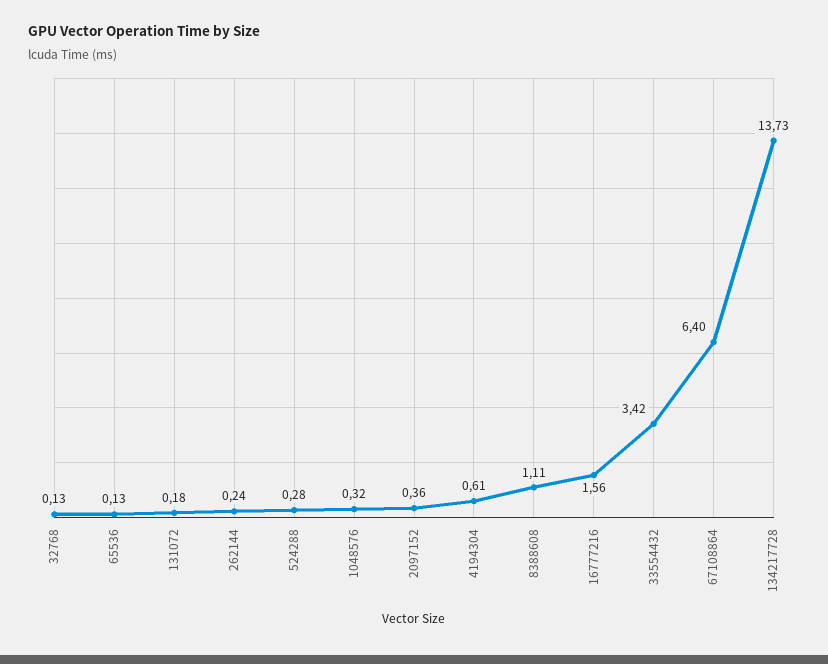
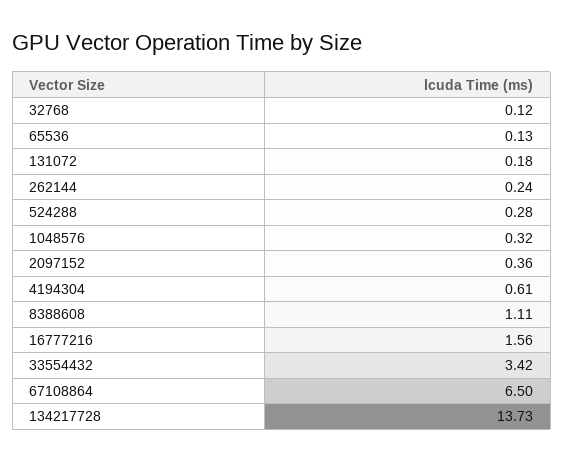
  {
-   "32768": 0.13,
+   "32768": 0.12,
    "65536": 0.13,
    "131072": 0.18,
    "262144": 0.24,
    "524288": 0.28,
    "1048576": 0.32,
    "2097152": 0.36,
    "4194304": 0.61,
    "8388608": 1.11,
    "16777216": 1.56,
    "33554432": 3.42,
-   "67108864": 6.4,
+   "67108864": 6.5,
    "134217728": 13.73
  }

